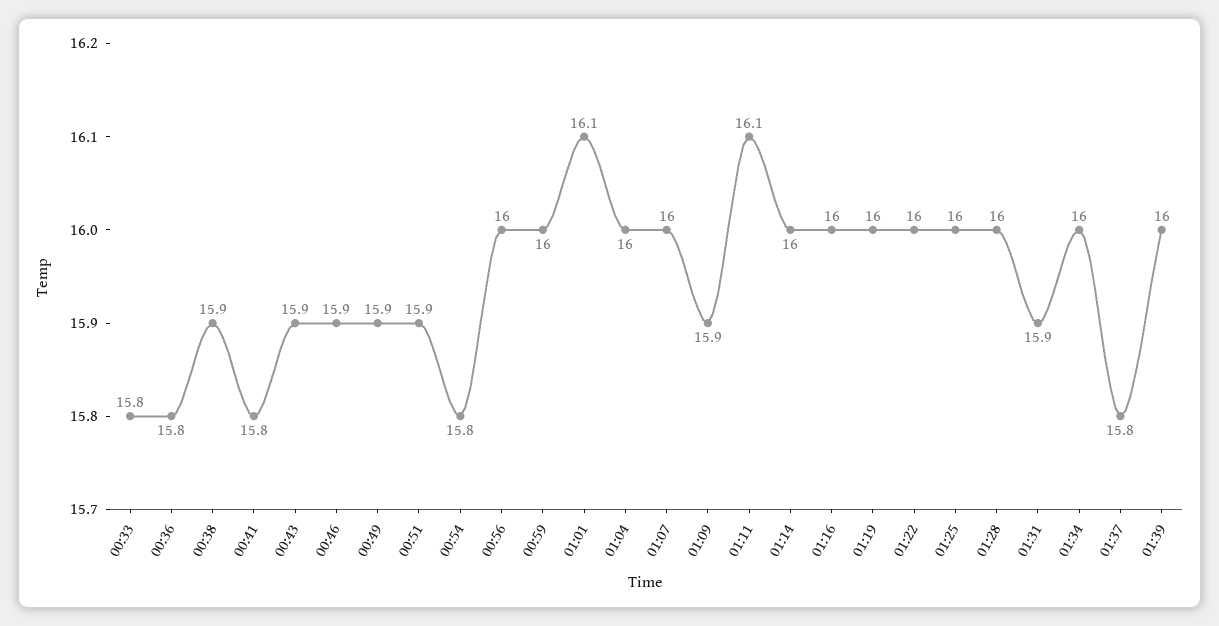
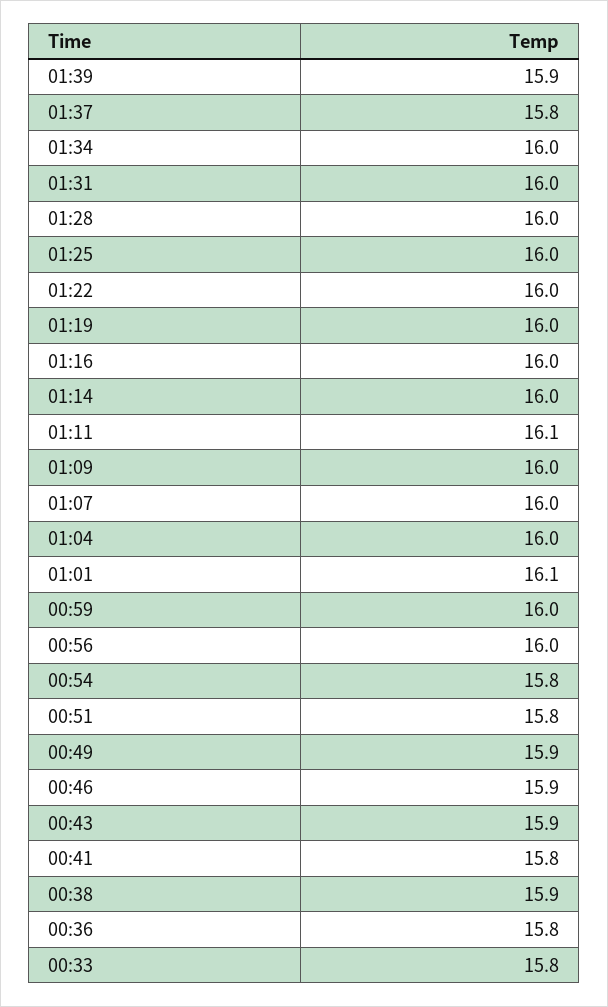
  {
    "00:33": 15.8,
    "00:36": 15.8,
    "00:38": 15.9,
    "00:41": 15.8,
    "00:43": 15.9,
    "00:46": 15.9,
    "00:49": 15.9,
-   "00:51": 15.9,
+   "00:51": 15.8,
    "00:54": 15.8,
    "00:56": 16,
    "00:59": 16,
    "01:01": 16.1,
    "01:04": 16,
    "01:07": 16,
-   "01:09": 15.9,
+   "01:09": 16,
    "01:11": 16.1,
    "01:14": 16,
    "01:16": 16,
    "01:19": 16,
    "01:22": 16,
    "01:25": 16,
    "01:28": 16,
-   "01:31": 15.9,
+   "01:31": 16,
    "01:34": 16,
    "01:37": 15.8,
-   "01:39": 16
+   "01:39": 15.9
  }

